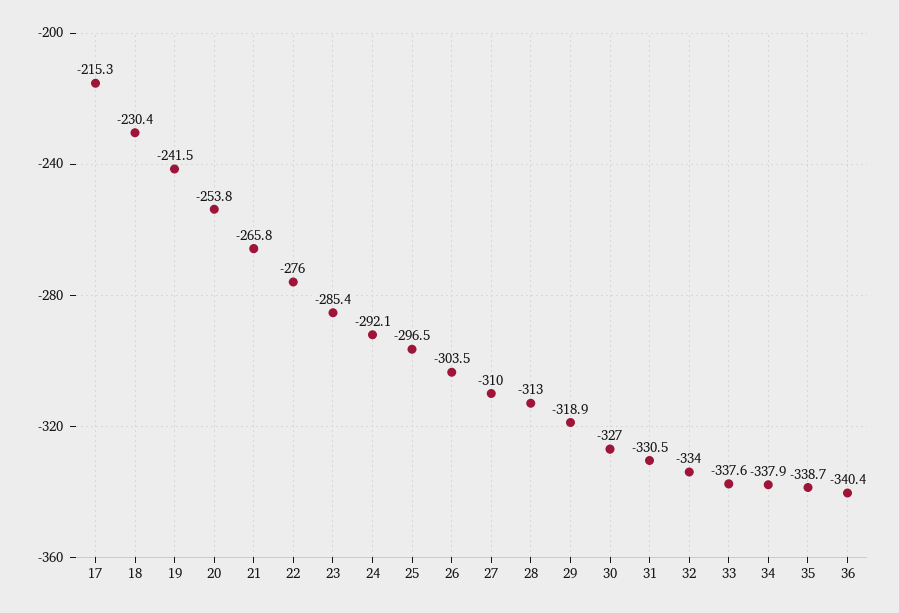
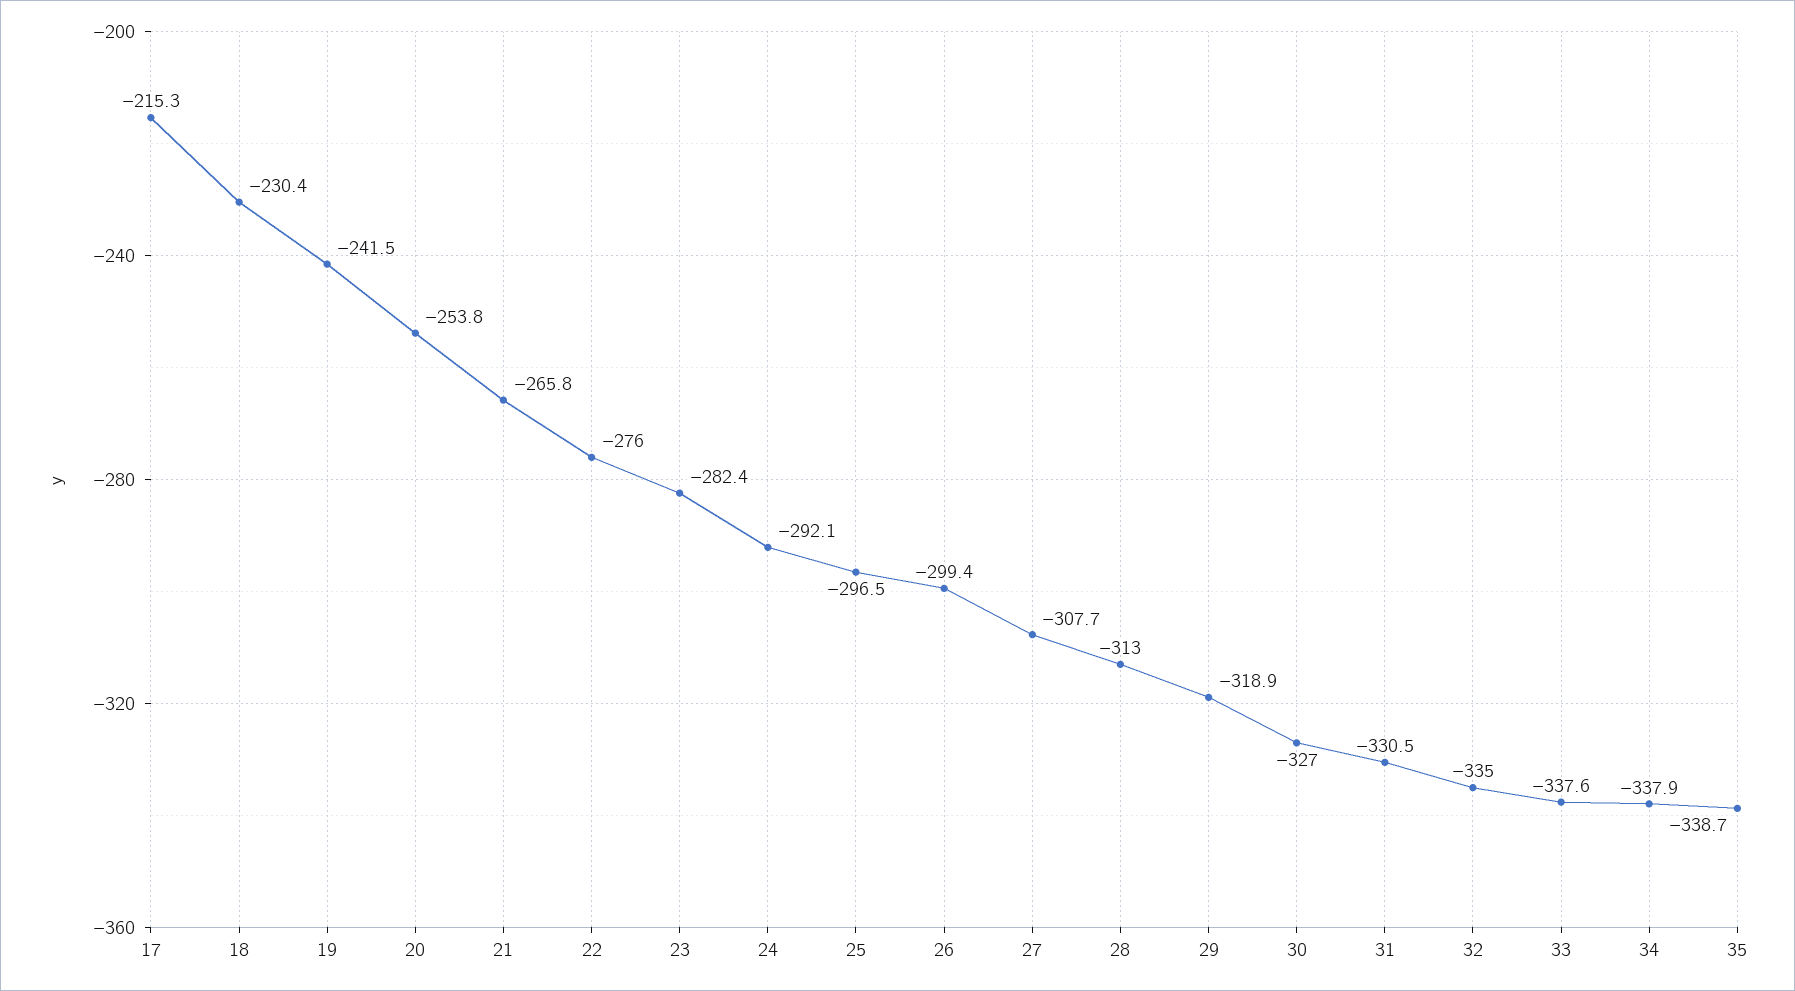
  {
    "17": -215.3,
    "18": -230.4,
    "19": -241.5,
    "20": -253.8,
    "21": -265.8,
    "22": -276,
-   "23": -285.4,
+   "23": -282.4,
    "24": -292.1,
    "25": -296.5,
-   "26": -303.5,
+   "26": -299.4,
-   "27": -310,
+   "27": -307.7,
    "28": -313,
    "29": -318.9,
    "30": -327,
    "31": -330.5,
-   "32": -334,
+   "32": -335,
    "33": -337.6,
    "34": -337.9,
-   "35": -338.7,
+   "35": -338.7
-   "36": -340.4
  }

